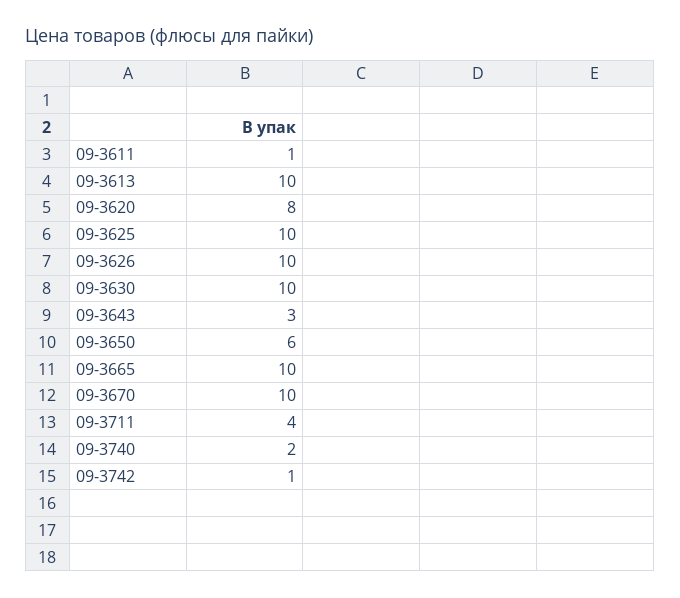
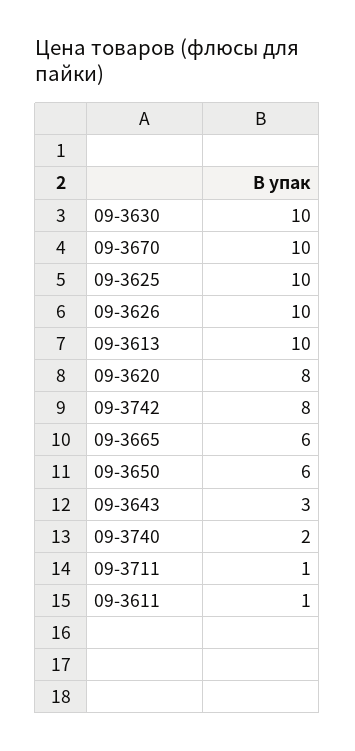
  {
    "09-3611": 1,
    "09-3613": 10,
    "09-3620": 8,
    "09-3625": 10,
    "09-3626": 10,
    "09-3630": 10,
    "09-3643": 3,
    "09-3650": 6,
-   "09-3665": 10,
+   "09-3665": 6,
    "09-3670": 10,
-   "09-3711": 4,
+   "09-3711": 1,
    "09-3740": 2,
-   "09-3742": 1
+   "09-3742": 8
  }

